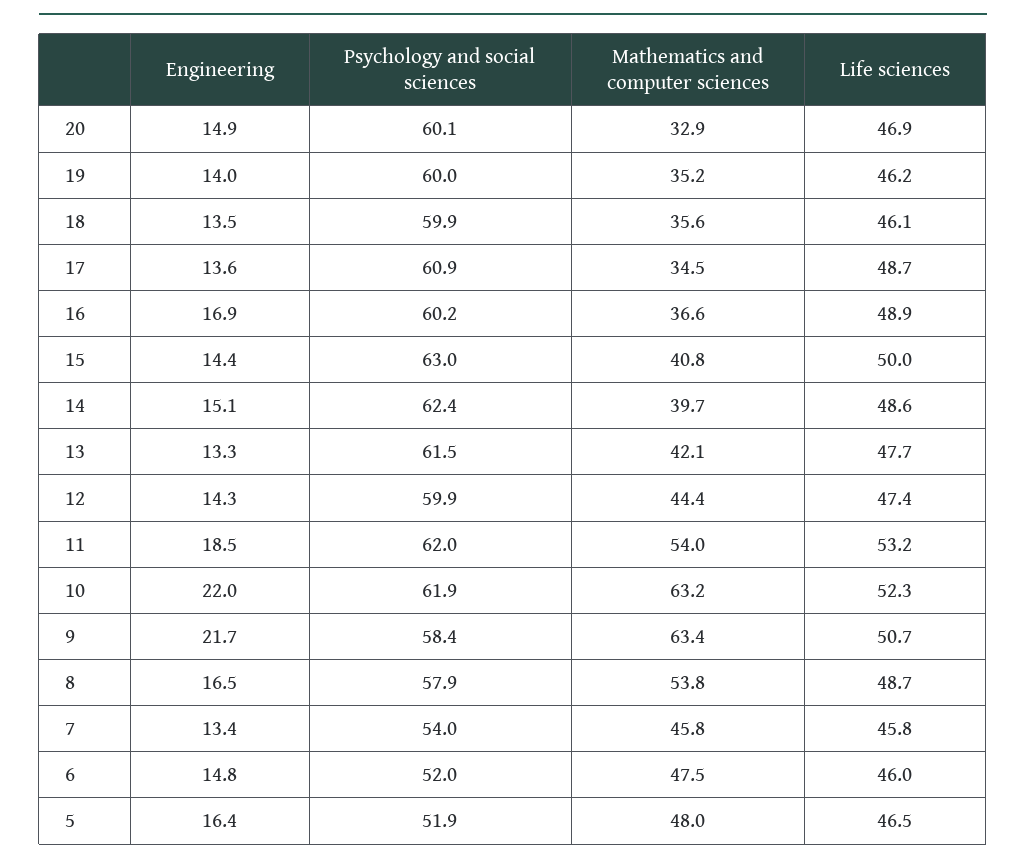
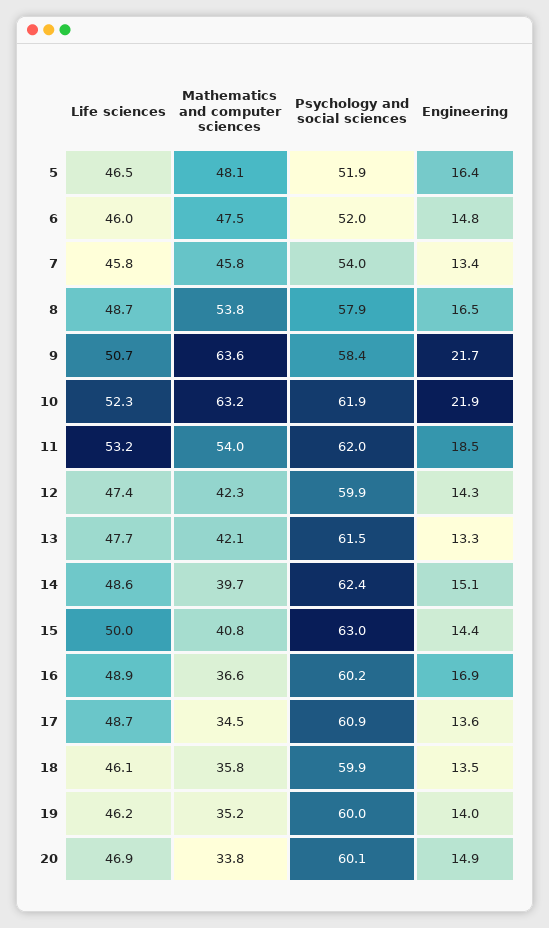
  {
    "Engineering": {
      "20": 14.9,
      "19": 14,
      "18": 13.5,
      "17": 13.6,
      "16": 16.9,
      "15": 14.4,
      "14": 15.1,
      "13": 13.3,
      "12": 14.3,
      "11": 18.5,
-     "10": 22,
+     "10": 21.9,
      "9": 21.7,
      "8": 16.5,
      "7": 13.4,
      "6": 14.8,
      "5": 16.4
    },
    "Psychology and social sciences": {
      "20": 60.1,
      "19": 60,
      "18": 59.9,
      "17": 60.9,
      "16": 60.2,
      "15": 63,
      "14": 62.4,
      "13": 61.5,
      "12": 59.9,
      "11": 62,
      "10": 61.9,
      "9": 58.4,
      "8": 57.9,
      "7": 54,
      "6": 52,
      "5": 51.9
    },
    "Mathematics and computer sciences": {
-     "20": 32.9,
+     "20": 33.8,
      "19": 35.2,
-     "18": 35.6,
+     "18": 35.8,
      "17": 34.5,
      "16": 36.6,
      "15": 40.8,
      "14": 39.7,
      "13": 42.1,
-     "12": 44.4,
+     "12": 42.3,
      "11": 54,
      "10": 63.2,
-     "9": 63.4,
+     "9": 63.6,
      "8": 53.8,
      "7": 45.8,
      "6": 47.5,
-     "5": 48
+     "5": 48.1
    },
    "Life sciences": {
      "20": 46.9,
      "19": 46.2,
      "18": 46.1,
      "17": 48.7,
      "16": 48.9,
      "15": 50,
      "14": 48.6,
      "13": 47.7,
      "12": 47.4,
      "11": 53.2,
      "10": 52.3,
      "9": 50.7,
      "8": 48.7,
      "7": 45.8,
      "6": 46,
      "5": 46.5
    }
  }

